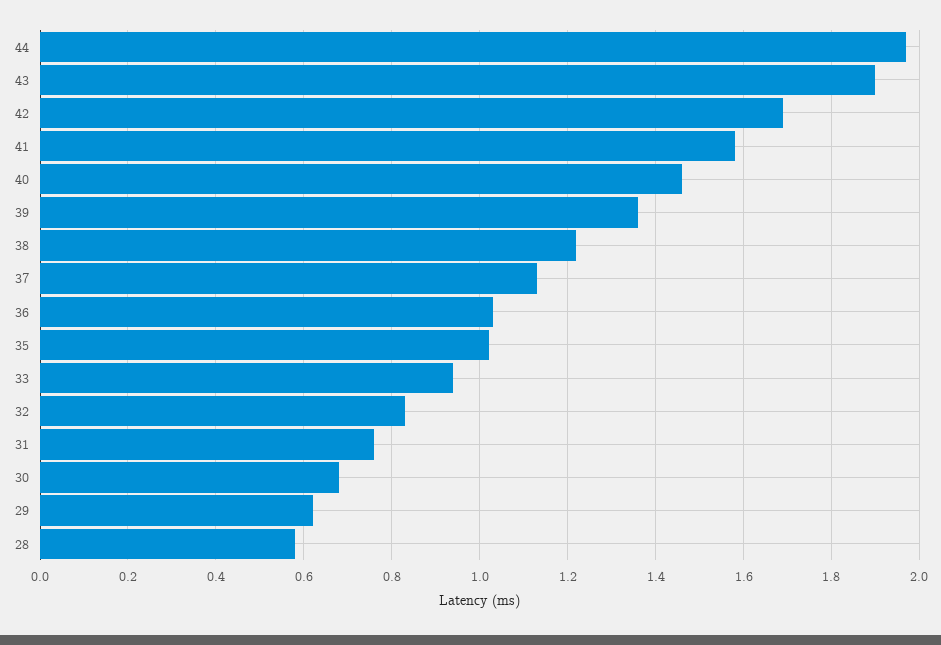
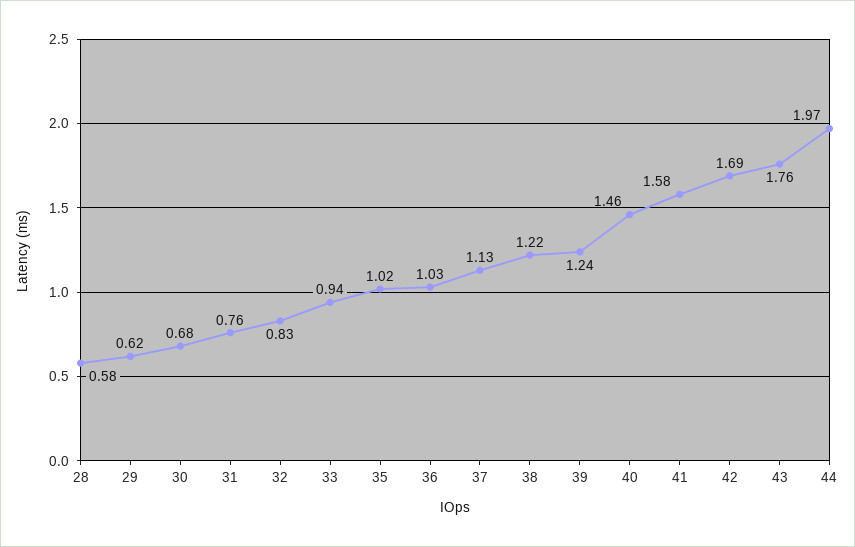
  {
    "44": 1.97,
-   "43": 1.9,
+   "43": 1.76,
    "42": 1.69,
    "41": 1.58,
    "40": 1.46,
-   "39": 1.35,
+   "39": 1.24,
    "38": 1.22,
    "37": 1.13,
    "36": 1.03,
    "35": 1.02,
    "33": 0.94,
    "32": 0.83,
    "31": 0.76,
    "30": 0.68,
    "29": 0.62,
    "28": 0.58
  }

